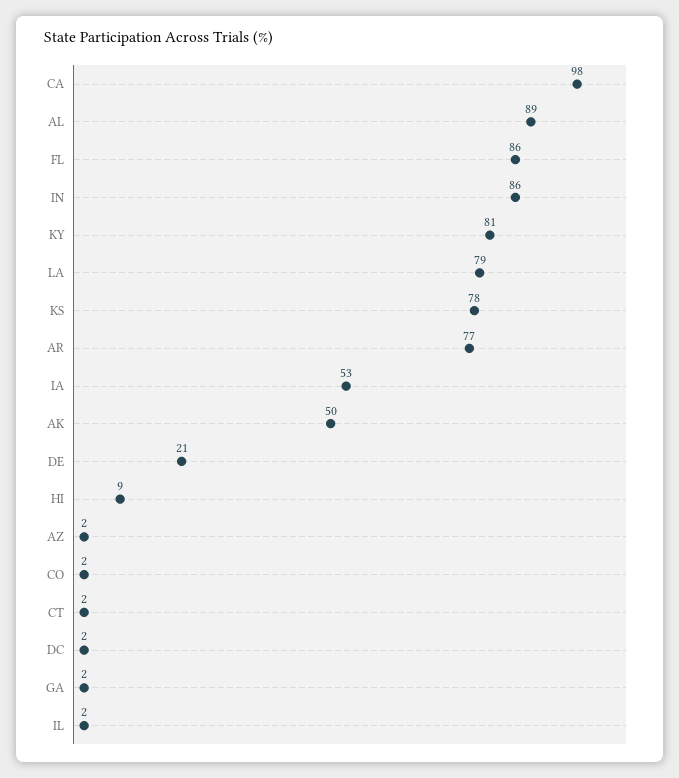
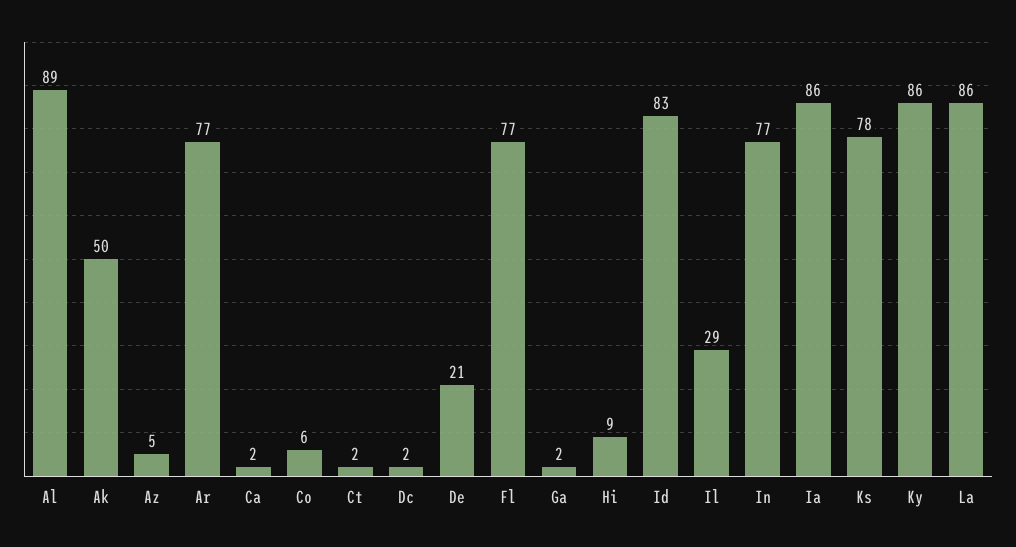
  {
-   "CA": 98,
+   "CA": 2,
    "AL": 89,
-   "FL": 86,
+   "FL": 77,
-   "IN": 86,
+   "IN": 77,
-   "KY": 81,
+   "KY": 86,
-   "LA": 79,
+   "LA": 86,
    "KS": 78,
    "AR": 77,
-   "IA": 53,
+   "IA": 86,
    "AK": 50,
    "DE": 21,
    "HI": 9,
-   "AZ": 2,
+   "AZ": 5,
-   "CO": 2,
+   "CO": 6,
    "CT": 2,
    "DC": 2,
    "GA": 2,
-   "IL": 2
+   "IL": 29,
+   "Id": 83
  }

